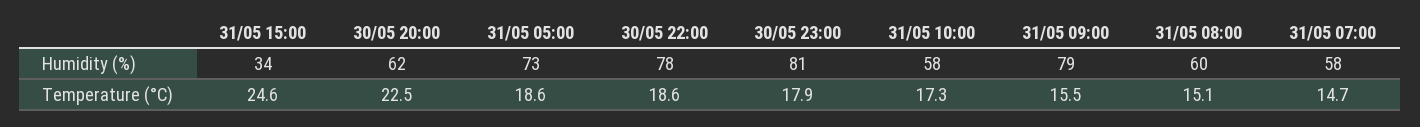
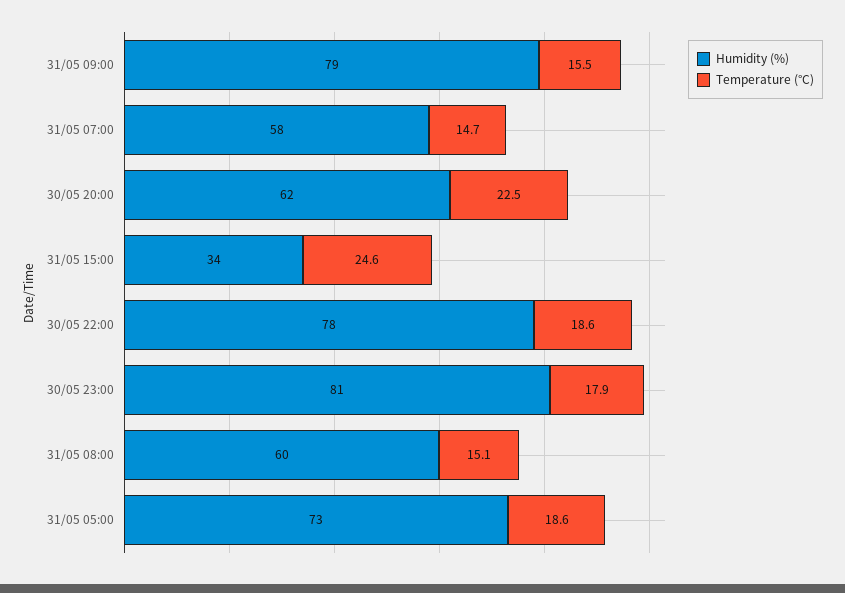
  {
    "Humidity (%)": {
      "31/05 15:00": 34,
      "30/05 20:00": 62,
      "31/05 05:00": 73,
      "30/05 22:00": 78,
      "30/05 23:00": 81,
-     "31/05 10:00": 58,
      "31/05 09:00": 79,
      "31/05 08:00": 60,
      "31/05 07:00": 58
    },
    "Temperature (°C)": {
      "31/05 15:00": 24.6,
      "30/05 20:00": 22.5,
      "31/05 05:00": 18.6,
      "30/05 22:00": 18.6,
      "30/05 23:00": 17.9,
-     "31/05 10:00": 17.3,
      "31/05 09:00": 15.5,
      "31/05 08:00": 15.1,
      "31/05 07:00": 14.7
    }
  }

